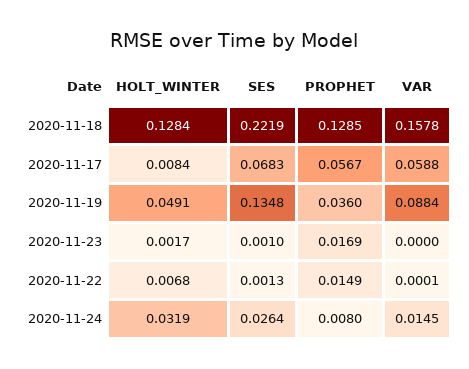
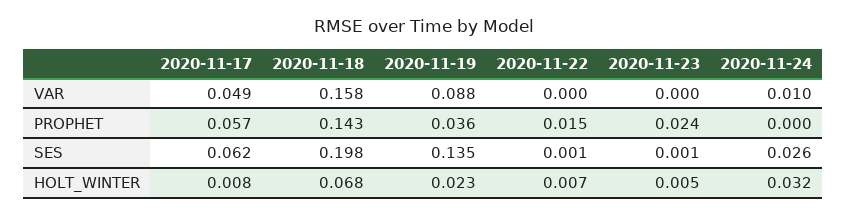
  {
    "HOLT_WINTER": {
-     "2020-11-18": 0.1284,
+     "2020-11-18": 0.068,
      "2020-11-17": 0.0084,
-     "2020-11-19": 0.0491,
+     "2020-11-19": 0.023,
-     "2020-11-23": 0.0017,
+     "2020-11-23": 0.005,
      "2020-11-22": 0.0068,
      "2020-11-24": 0.0319
    },
    "SES": {
-     "2020-11-18": 0.2219,
+     "2020-11-18": 0.198,
-     "2020-11-17": 0.0683,
+     "2020-11-17": 0.062,
      "2020-11-19": 0.1348,
      "2020-11-23": 0.001,
      "2020-11-22": 0.0013,
      "2020-11-24": 0.0264
    },
    "PROPHET": {
-     "2020-11-18": 0.1285,
+     "2020-11-18": 0.143,
      "2020-11-17": 0.0567,
      "2020-11-19": 0.036,
-     "2020-11-23": 0.0169,
+     "2020-11-23": 0.024,
      "2020-11-22": 0.0149,
-     "2020-11-24": 0.008
+     "2020-11-24": 0
    },
    "VAR": {
      "2020-11-18": 0.1578,
-     "2020-11-17": 0.0588,
+     "2020-11-17": 0.049,
      "2020-11-19": 0.0884,
      "2020-11-23": 0,
      "2020-11-22": 0.0001,
-     "2020-11-24": 0.0145
+     "2020-11-24": 0.01
    }
  }

